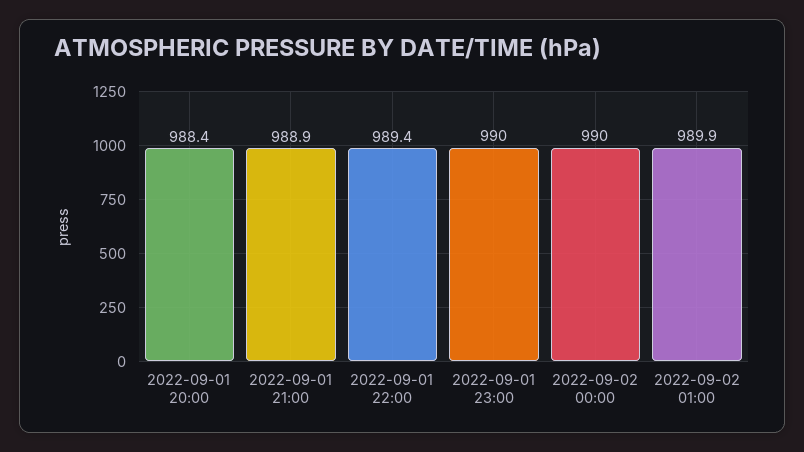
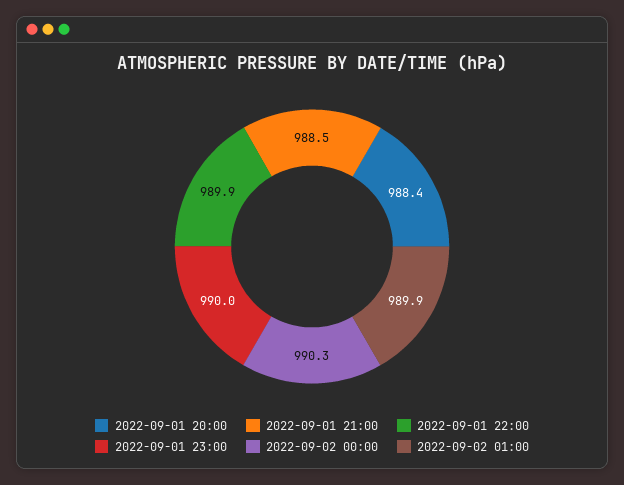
  {
    "2022-09-01 20:00": 988.4,
-   "2022-09-01 21:00": 988.9,
+   "2022-09-01 21:00": 988.5,
-   "2022-09-01 22:00": 989.4,
+   "2022-09-01 22:00": 989.9,
    "2022-09-01 23:00": 990,
-   "2022-09-02 00:00": 990,
+   "2022-09-02 00:00": 990.3,
    "2022-09-02 01:00": 989.9
  }

